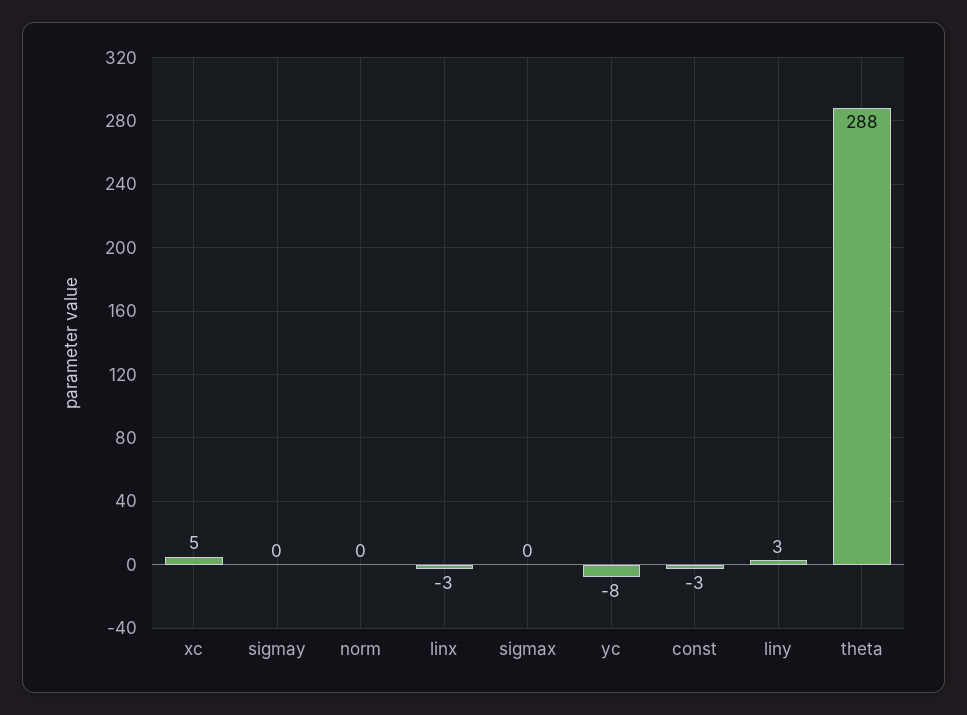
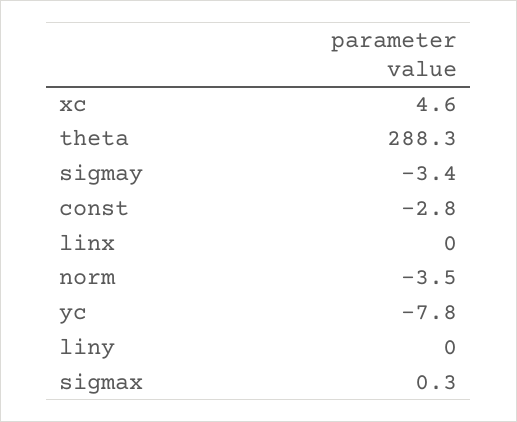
  {
    "xc": 4.6,
-   "sigmay": 0,
+   "sigmay": -3.4,
-   "norm": 0,
+   "norm": -3.5,
-   "linx": -3,
+   "linx": 0,
    "sigmax": 0.3,
    "yc": -7.8,
    "const": -2.8,
-   "liny": 3,
+   "liny": 0,
    "theta": 288.3
  }

